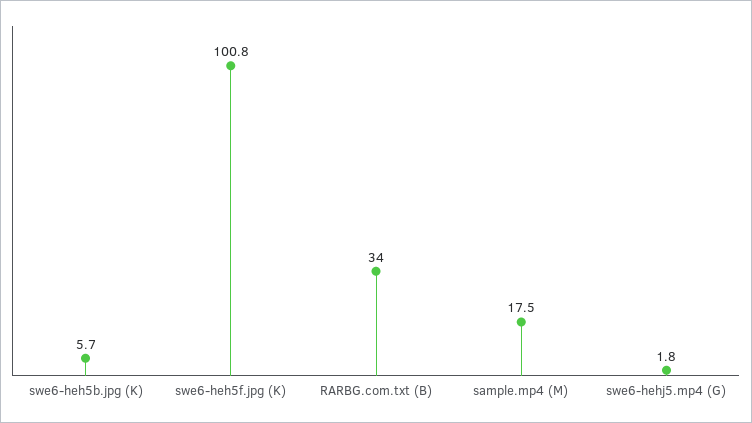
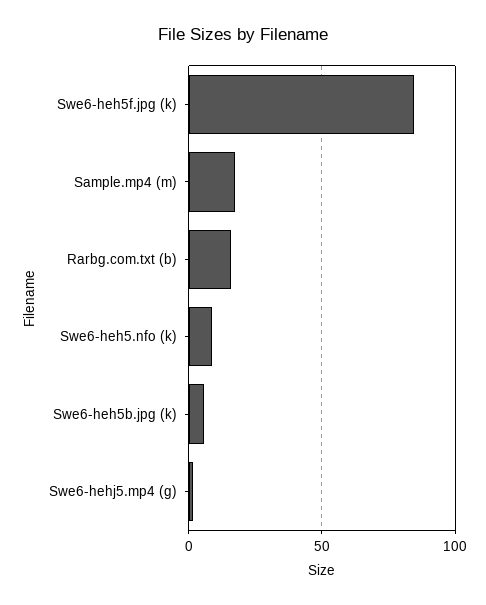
  {
    "swe6-heh5b.jpg (K)": 5.7,
-   "swe6-heh5f.jpg (K)": 100.8,
+   "swe6-heh5f.jpg (K)": 85,
-   "RARBG.com.txt (B)": 34,
+   "RARBG.com.txt (B)": 15,
    "sample.mp4 (M)": 17.5,
-   "swe6-hehj5.mp4 (G)": 1.8
+   "swe6-hehj5.mp4 (G)": 1.8,
+   "Swe6-heh5.nfo (k)": 10
  }

